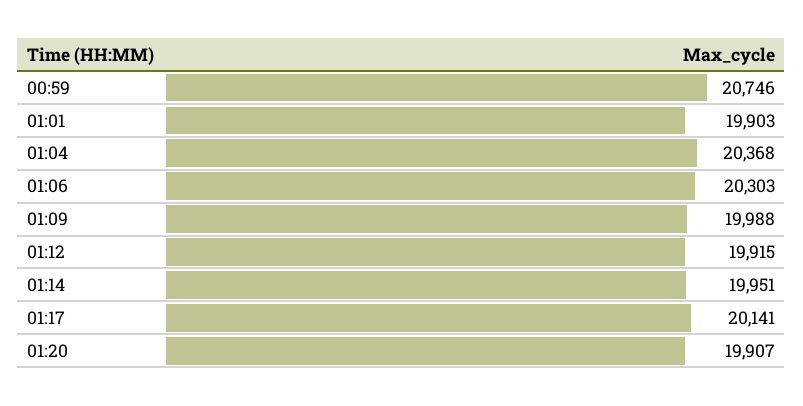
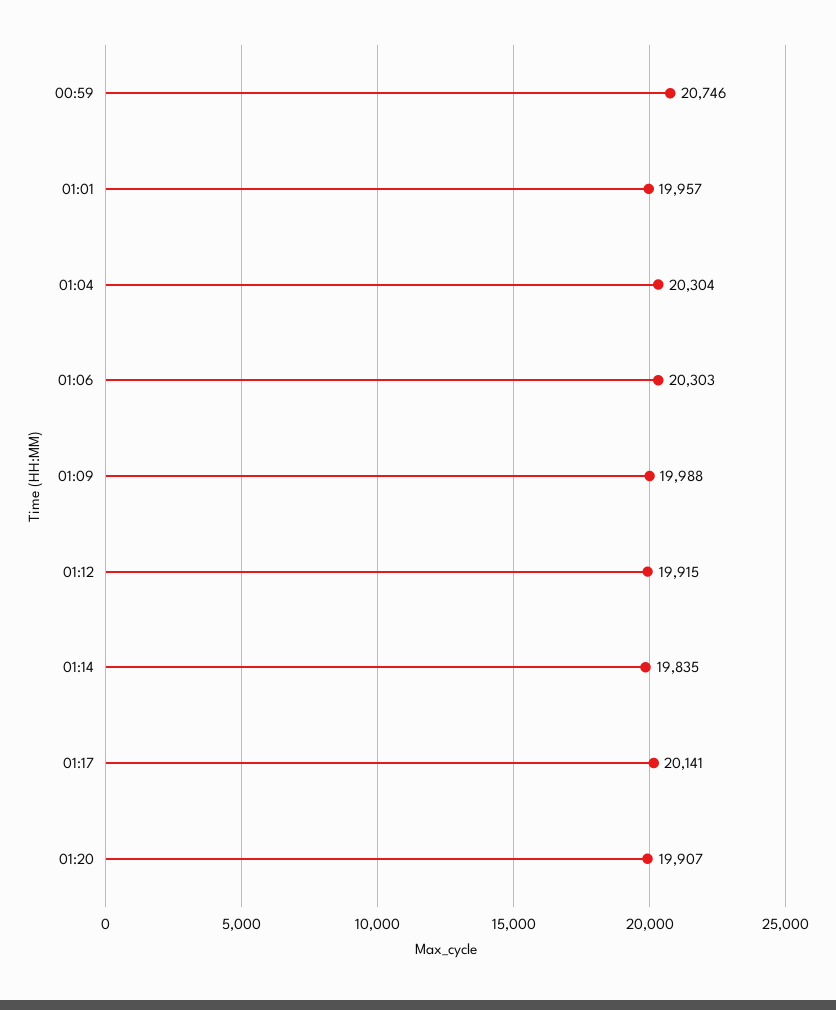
  {
    "00:59": 20746,
-   "01:01": 19903,
+   "01:01": 19957,
-   "01:04": 20368,
+   "01:04": 20304,
    "01:06": 20303,
    "01:09": 19988,
    "01:12": 19915,
-   "01:14": 19951,
+   "01:14": 19835,
    "01:17": 20141,
    "01:20": 19907
  }

